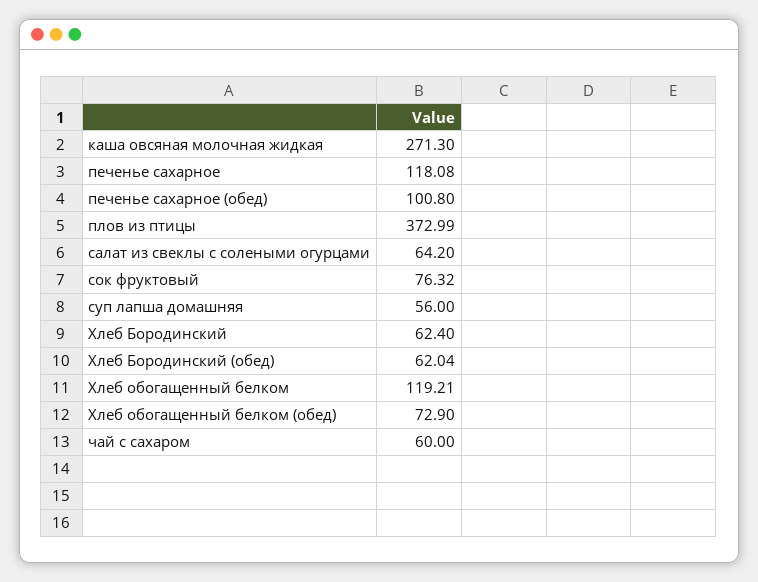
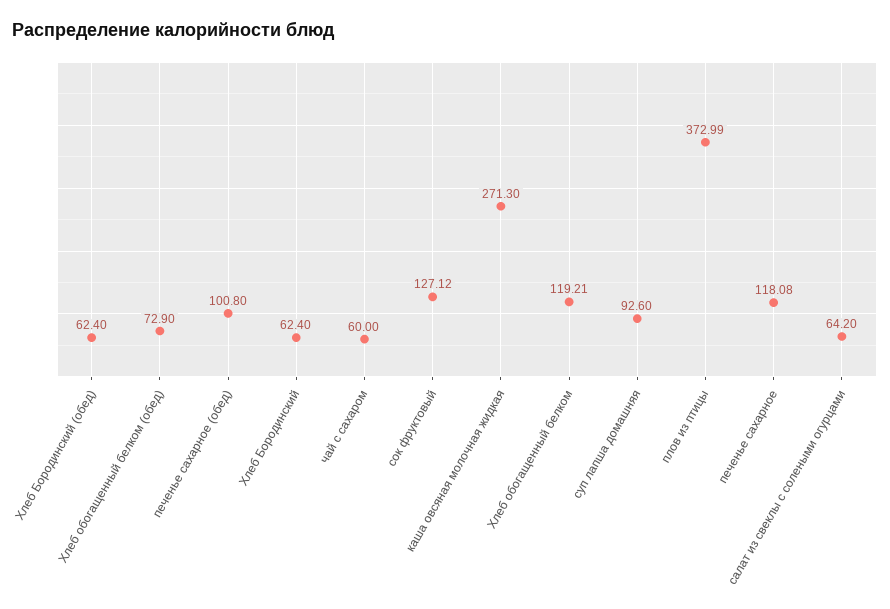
  {
    "каша овсяная молочная жидкая": 271.3,
    "печенье сахарное": 118.08,
    "печенье сахарное (обед)": 100.8,
    "плов из птицы": 372.99,
    "салат из свеклы с солеными огурцами": 64.2,
-   "сок фруктовый": 76.32,
+   "сок фруктовый": 127.12,
-   "суп лапша домашняя": 56,
+   "суп лапша домашняя": 92.6,
    "Хлеб Бородинский": 62.4,
-   "Хлеб Бородинский (обед)": 62.04,
+   "Хлеб Бородинский (обед)": 62.4,
    "Хлеб обогащенный белком": 119.21,
    "Хлеб обогащенный белком (обед)": 72.9,
    "чай с сахаром": 60
  }

